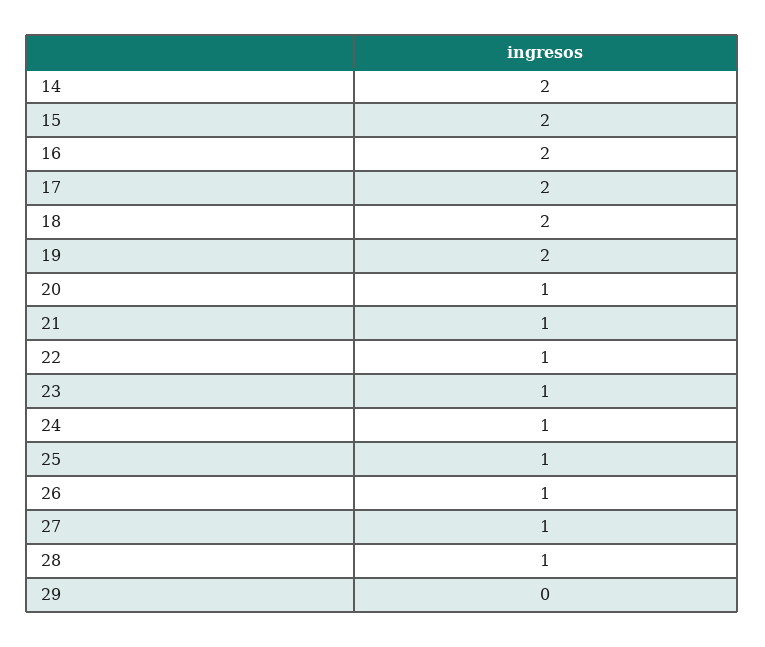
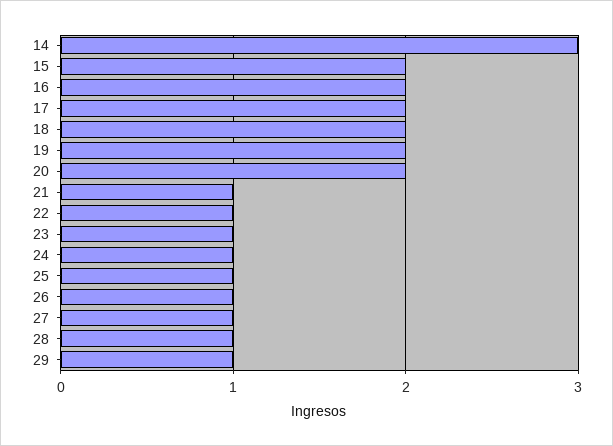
  {
-   "14": 2,
+   "14": 3,
    "15": 2,
    "16": 2,
    "17": 2,
    "18": 2,
    "19": 2,
-   "20": 1,
+   "20": 2,
    "21": 1,
    "22": 1,
    "23": 1,
    "24": 1,
    "25": 1,
    "26": 1,
    "27": 1,
    "28": 1,
-   "29": 0
+   "29": 1
  }

